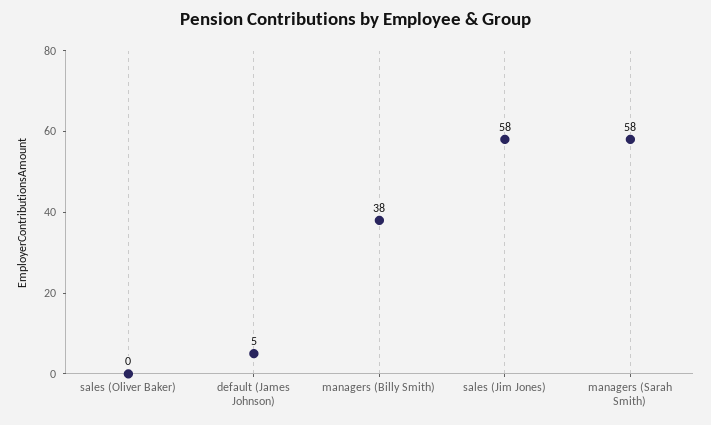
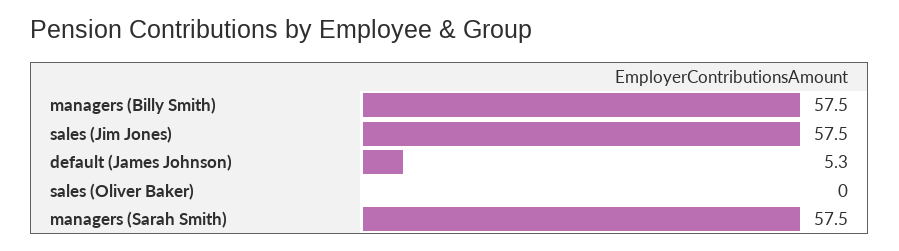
  {
    "sales (Oliver Baker)": 0,
    "default (James Johnson)": 5.3,
-   "managers (Billy Smith)": 38,
+   "managers (Billy Smith)": 57.5,
    "sales (Jim Jones)": 57.5,
    "managers (Sarah Smith)": 57.5
  }

